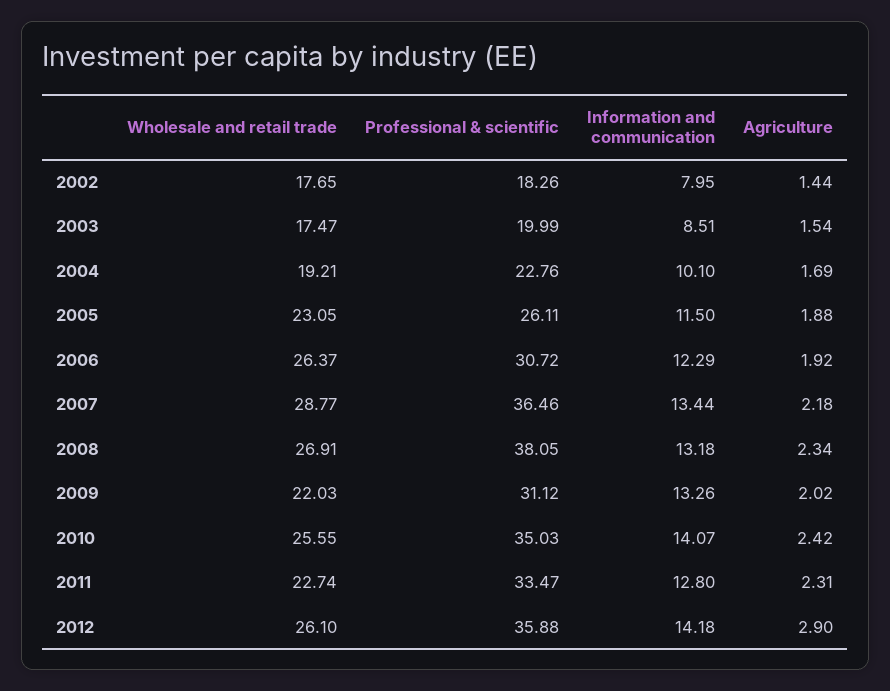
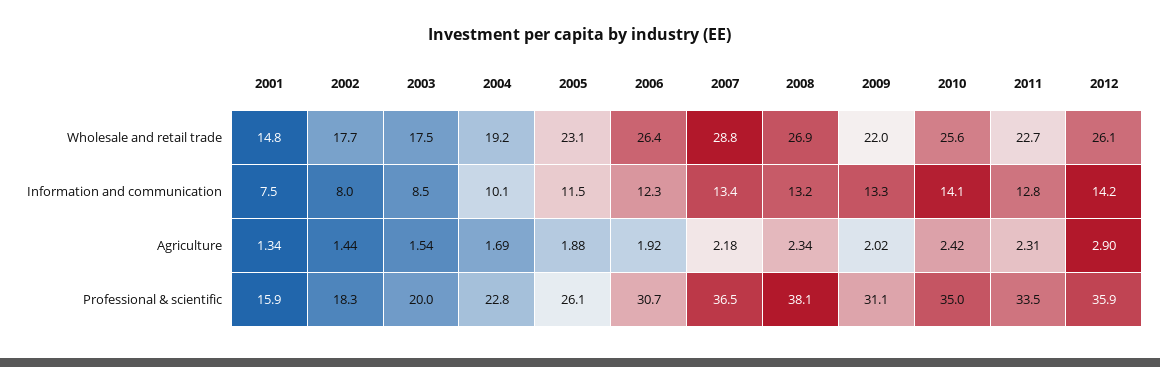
  {
    "Wholesale and retail trade": {
      "2002": 17.65,
      "2003": 17.47,
      "2004": 19.21,
      "2005": 23.05,
      "2006": 26.37,
      "2007": 28.77,
      "2008": 26.91,
      "2009": 22.03,
      "2010": 25.55,
      "2011": 22.74,
-     "2012": 26.1
+     "2012": 26.1,
+     "2001": 14.8
    },
    "Professional & scientific": {
      "2002": 18.26,
      "2003": 19.99,
      "2004": 22.76,
      "2005": 26.11,
      "2006": 30.72,
      "2007": 36.46,
      "2008": 38.05,
      "2009": 31.12,
      "2010": 35.03,
      "2011": 33.47,
-     "2012": 35.88
+     "2012": 35.88,
+     "2001": 15.9
    },
    "Information and communication": {
      "2002": 7.95,
      "2003": 8.51,
      "2004": 10.1,
      "2005": 11.5,
      "2006": 12.29,
      "2007": 13.44,
      "2008": 13.18,
      "2009": 13.26,
      "2010": 14.07,
      "2011": 12.8,
-     "2012": 14.18
+     "2012": 14.18,
+     "2001": 7.5
    },
    "Agriculture": {
      "2002": 1.44,
      "2003": 1.54,
      "2004": 1.69,
      "2005": 1.88,
      "2006": 1.92,
      "2007": 2.18,
      "2008": 2.34,
      "2009": 2.02,
      "2010": 2.42,
      "2011": 2.31,
-     "2012": 2.9
+     "2012": 2.9,
+     "2001": 1.34
    }
  }

